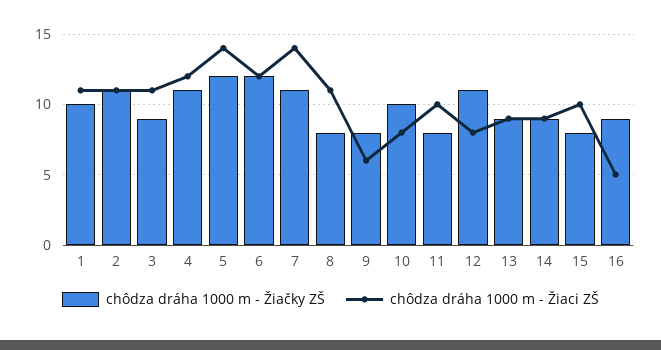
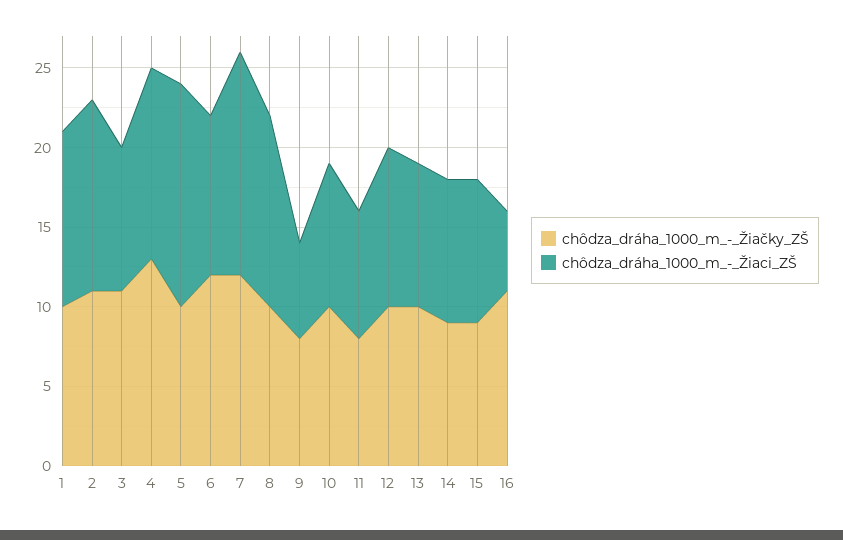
  {
    "chôdza dráha 1000 m - Žiačky ZŠ": {
      "1": 10,
      "2": 11,
-     "3": 9,
+     "3": 11,
-     "4": 11,
+     "4": 13,
-     "5": 12,
+     "5": 10,
      "6": 12,
-     "7": 11,
+     "7": 12,
-     "8": 8,
+     "8": 10,
      "9": 8,
      "10": 10,
      "11": 8,
-     "12": 11,
+     "12": 10,
-     "13": 9,
+     "13": 10,
      "14": 9,
-     "15": 8,
+     "15": 9,
-     "16": 9
+     "16": 11
    },
    "chôdza dráha 1000 m - Žiaci ZŠ": {
      "1": 11,
-     "2": 11,
+     "2": 12,
-     "3": 11,
+     "3": 9,
      "4": 12,
      "5": 14,
-     "6": 12,
+     "6": 10,
      "7": 14,
-     "8": 11,
+     "8": 12,
      "9": 6,
-     "10": 8,
+     "10": 9,
-     "11": 10,
+     "11": 8,
-     "12": 8,
+     "12": 10,
      "13": 9,
      "14": 9,
-     "15": 10,
+     "15": 9,
      "16": 5
    }
  }

